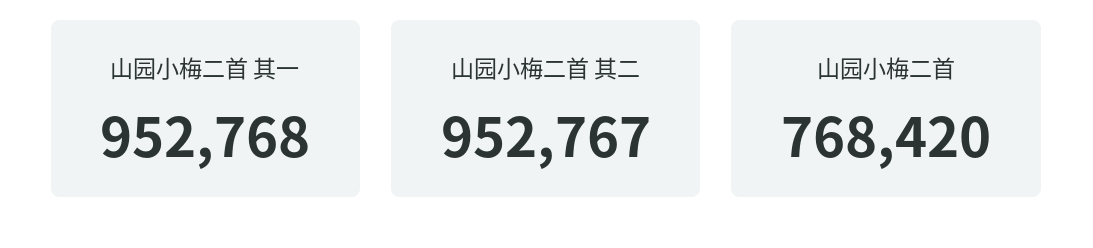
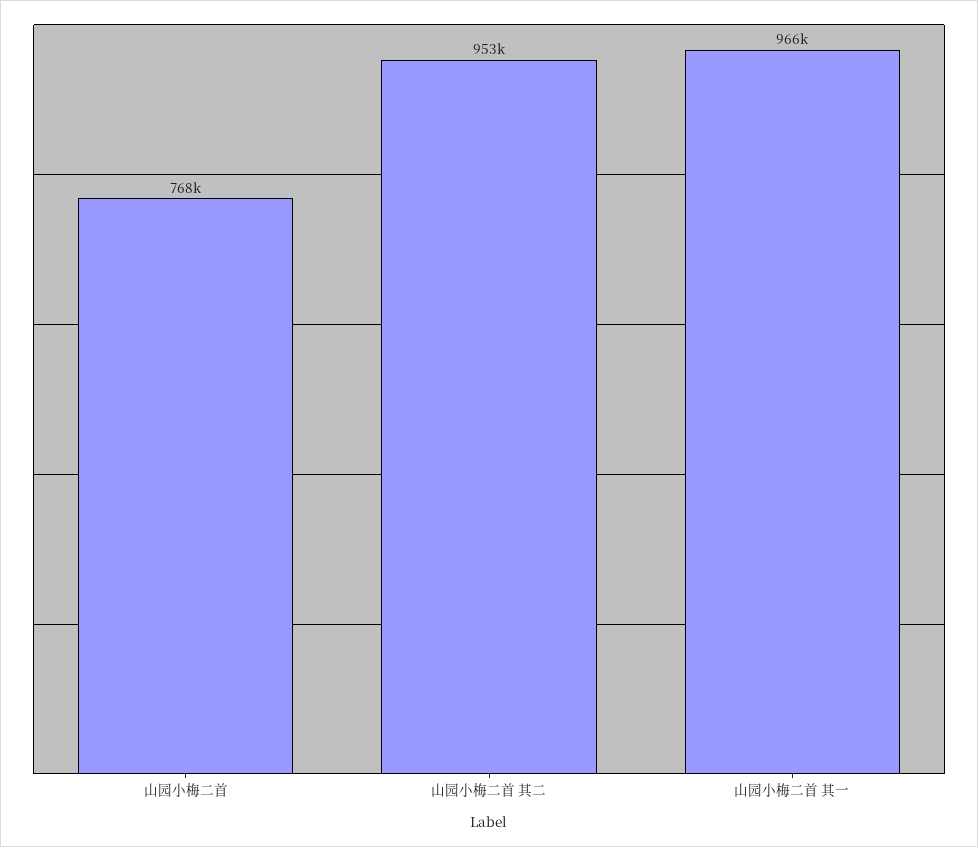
  {
-   "山园小梅二首 其一": 952768,
+   "山园小梅二首 其一": 966000,
    "山园小梅二首 其二": 952767,
    "山园小梅二首": 768420
  }

